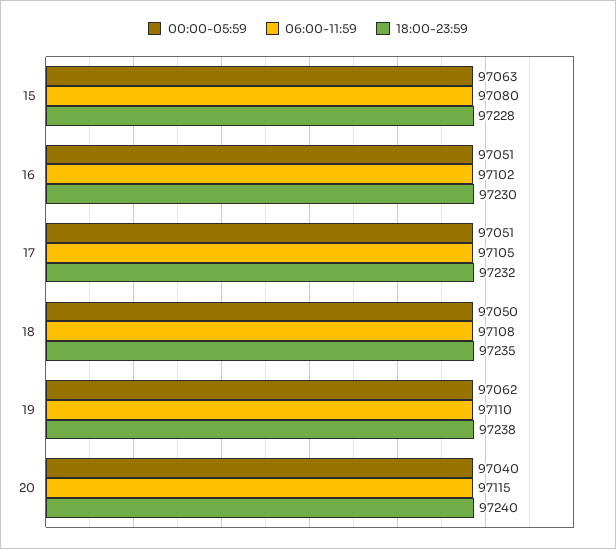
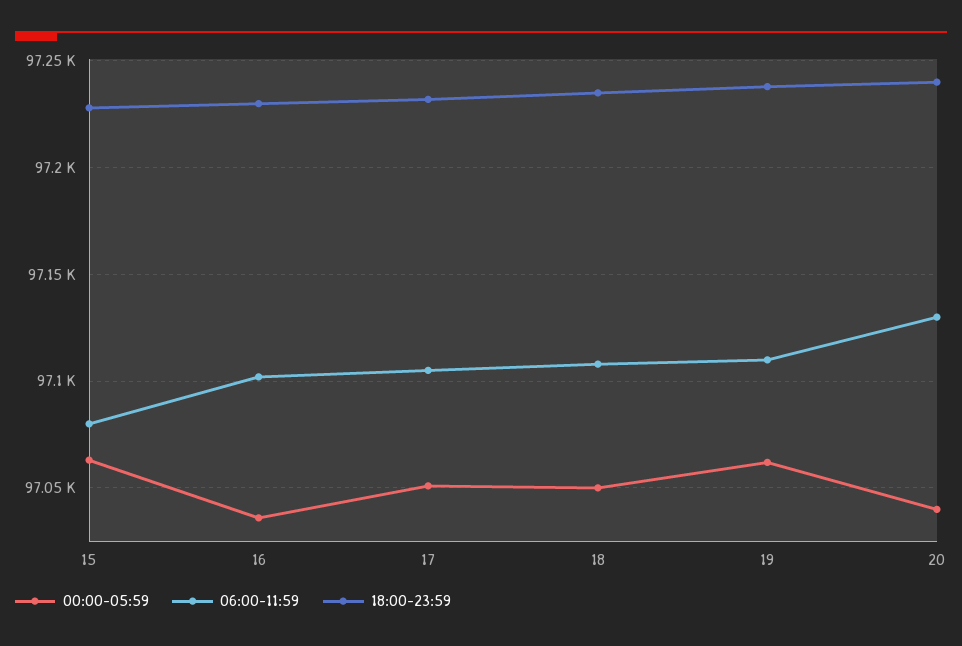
  {
    "00:00-05:59": {
      "15": 97063,
-     "16": 97051,
+     "16": 97035,
      "17": 97051,
      "18": 97050,
      "19": 97062,
      "20": 97040
    },
    "06:00-11:59": {
      "15": 97080,
      "16": 97102,
      "17": 97105,
      "18": 97108,
      "19": 97110,
-     "20": 97115
+     "20": 97130
    },
    "18:00-23:59": {
      "15": 97228,
      "16": 97230,
      "17": 97232,
      "18": 97235,
      "19": 97238,
      "20": 97240
    }
  }

